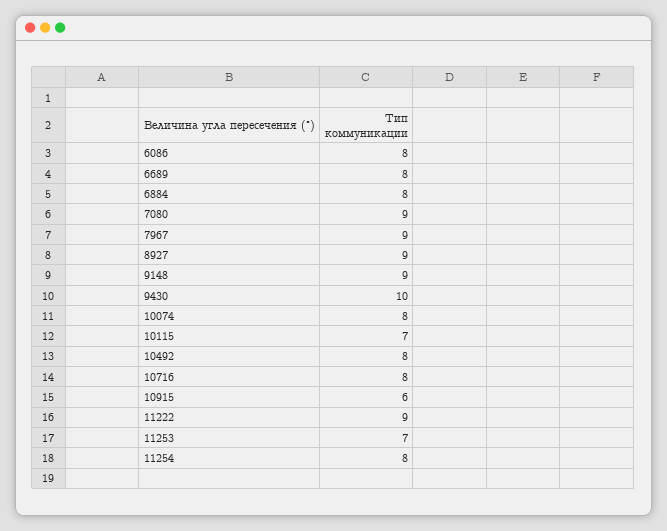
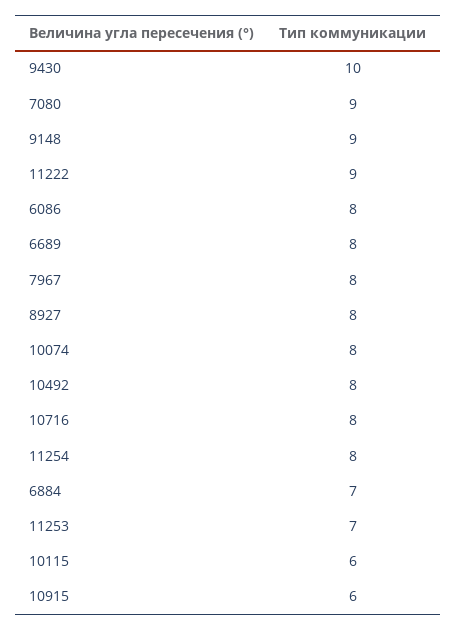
  {
    "6086": 8,
    "6689": 8,
-   "6884": 8,
+   "6884": 7,
    "7080": 9,
-   "7967": 9,
+   "7967": 8,
-   "8927": 9,
+   "8927": 8,
    "9148": 9,
    "9430": 10,
    "10074": 8,
-   "10115": 7,
+   "10115": 6,
    "10492": 8,
    "10716": 8,
    "10915": 6,
    "11222": 9,
    "11253": 7,
    "11254": 8
  }

